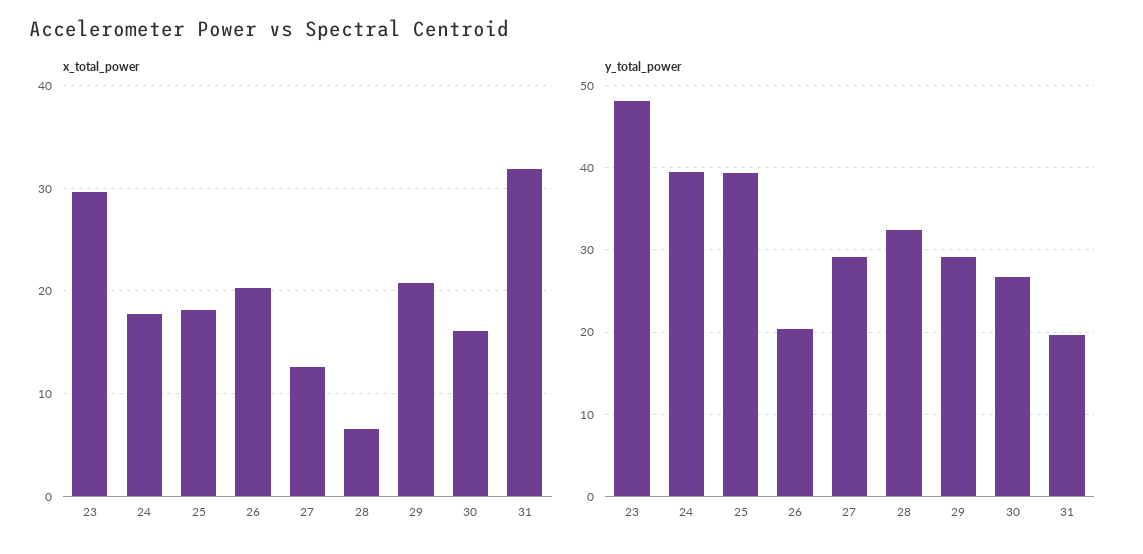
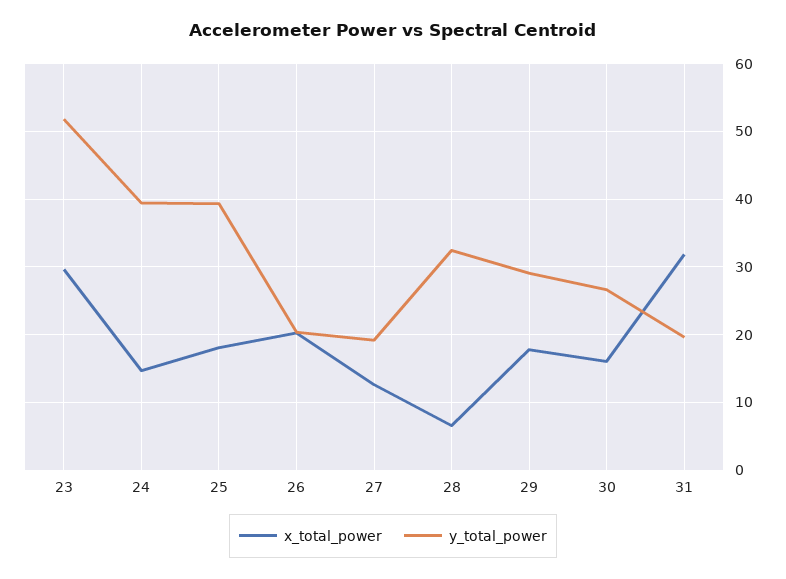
  {
    "x_total_power": {
      "23": 30,
-     "24": 18,
+     "24": 15,
      "25": 18,
      "26": 20,
      "27": 13,
      "28": 7,
-     "29": 21,
+     "29": 18,
      "30": 16,
      "31": 32
    },
    "y_total_power": {
-     "23": 48,
+     "23": 52,
      "24": 39,
      "25": 39,
      "26": 20,
-     "27": 29,
+     "27": 19,
      "28": 32,
      "29": 29,
      "30": 27,
      "31": 20
    }
  }

